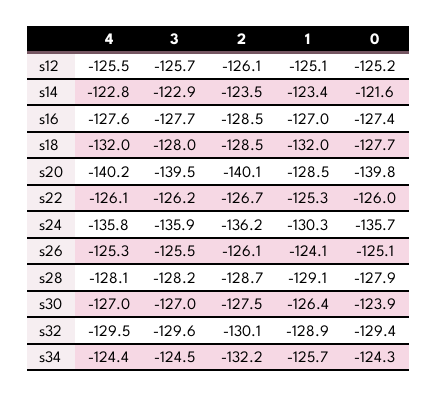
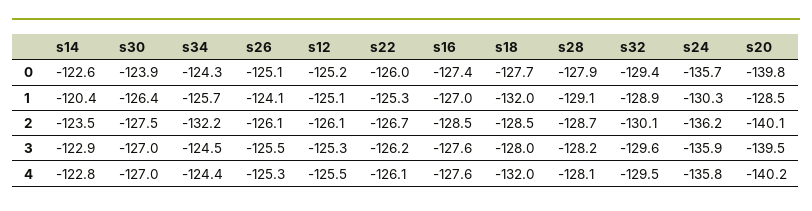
  {
    "4": {
      "s12": -125.5,
      "s14": -122.8,
      "s16": -127.6,
      "s18": -132,
      "s20": -140.2,
      "s22": -126.1,
      "s24": -135.8,
      "s26": -125.3,
      "s28": -128.1,
      "s30": -127,
      "s32": -129.5,
      "s34": -124.4
    },
    "3": {
-     "s12": -125.7,
+     "s12": -125.3,
      "s14": -122.9,
-     "s16": -127.7,
+     "s16": -127.6,
      "s18": -128,
      "s20": -139.5,
      "s22": -126.2,
      "s24": -135.9,
      "s26": -125.5,
      "s28": -128.2,
      "s30": -127,
      "s32": -129.6,
      "s34": -124.5
    },
    "2": {
      "s12": -126.1,
      "s14": -123.5,
      "s16": -128.5,
      "s18": -128.5,
      "s20": -140.1,
      "s22": -126.7,
      "s24": -136.2,
      "s26": -126.1,
      "s28": -128.7,
      "s30": -127.5,
      "s32": -130.1,
      "s34": -132.2
    },
    "1": {
      "s12": -125.1,
-     "s14": -123.4,
+     "s14": -120.4,
      "s16": -127,
      "s18": -132,
      "s20": -128.5,
      "s22": -125.3,
      "s24": -130.3,
      "s26": -124.1,
      "s28": -129.1,
      "s30": -126.4,
      "s32": -128.9,
      "s34": -125.7
    },
    "0": {
      "s12": -125.2,
-     "s14": -121.6,
+     "s14": -122.6,
      "s16": -127.4,
      "s18": -127.7,
      "s20": -139.8,
      "s22": -126,
      "s24": -135.7,
      "s26": -125.1,
      "s28": -127.9,
      "s30": -123.9,
      "s32": -129.4,
      "s34": -124.3
    }
  }

